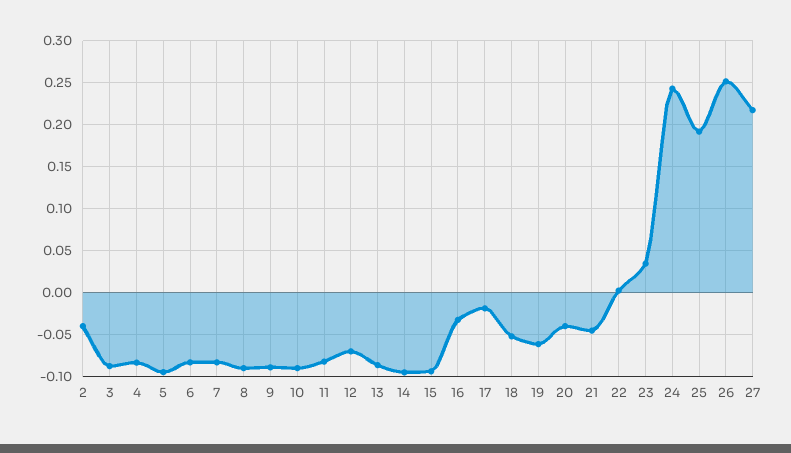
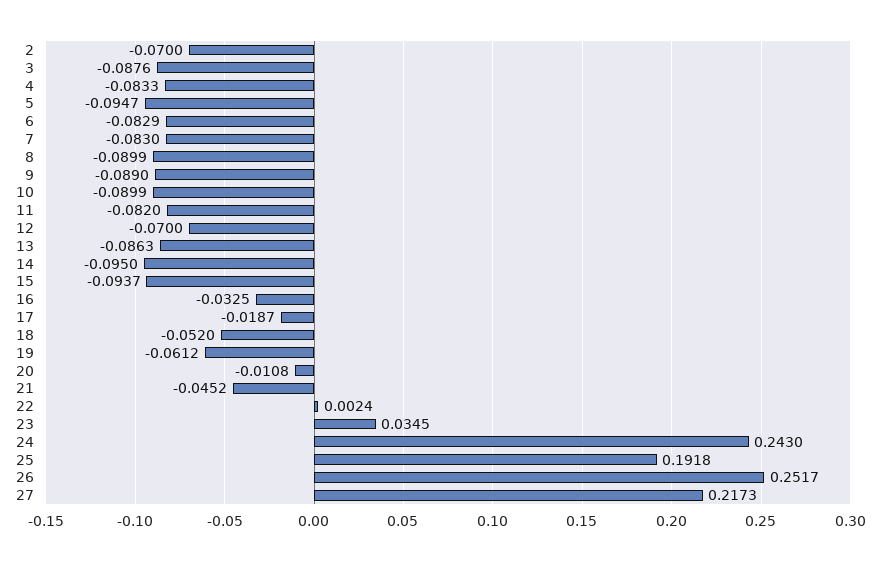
  {
-   "2": -0.04,
+   "2": -0.07,
    "3": -0.0876,
    "4": -0.0833,
    "5": -0.0947,
    "6": -0.0829,
    "7": -0.083,
    "8": -0.0899,
    "9": -0.089,
    "10": -0.0899,
    "11": -0.082,
    "12": -0.07,
    "13": -0.0863,
    "14": -0.095,
    "15": -0.0937,
    "16": -0.0325,
    "17": -0.0187,
    "18": -0.052,
    "19": -0.0612,
-   "20": -0.04,
+   "20": -0.0108,
    "21": -0.0452,
    "22": 0.0024,
    "23": 0.0345,
    "24": 0.243,
    "25": 0.1918,
    "26": 0.2517,
    "27": 0.2173
  }

